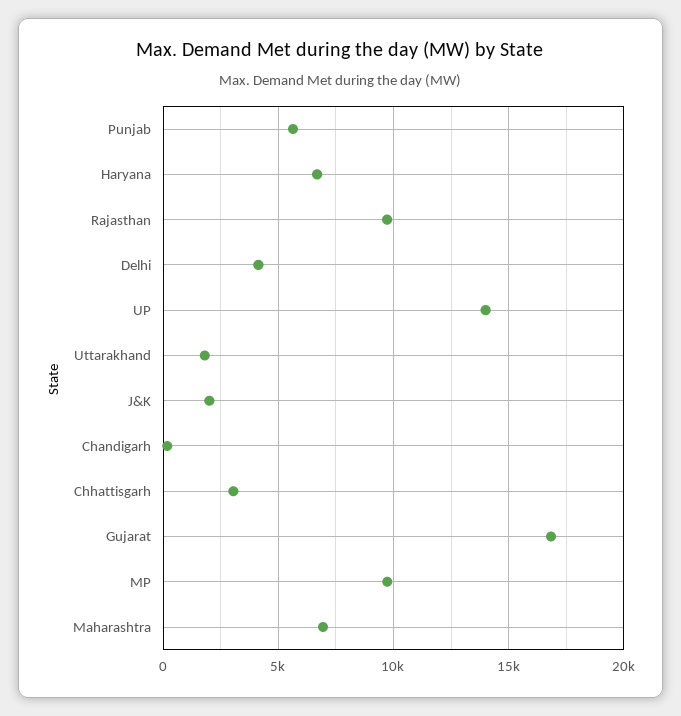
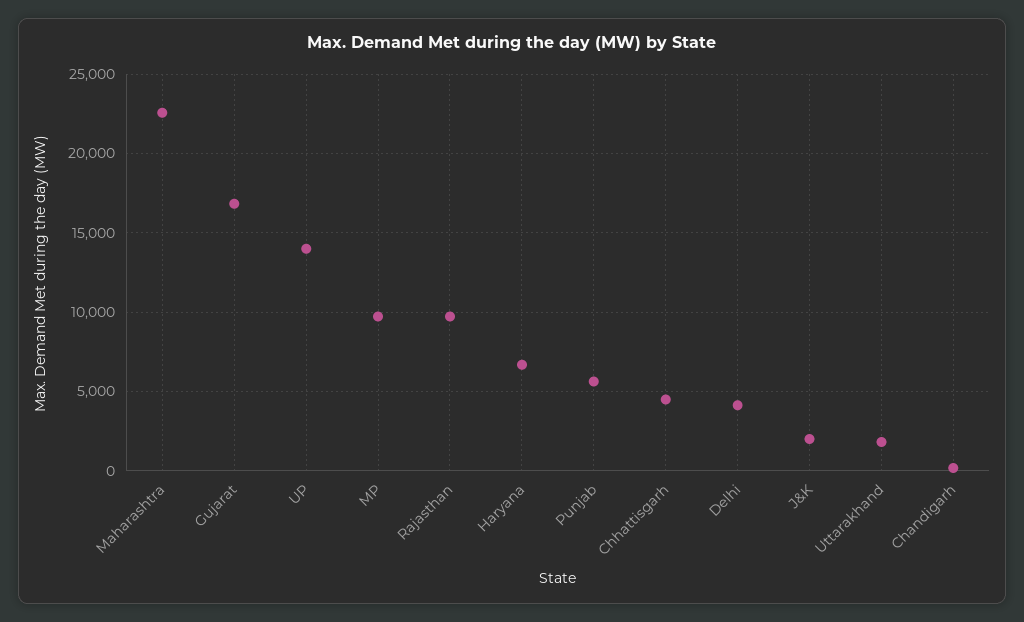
  {
    "Punjab": 5500,
    "Haryana": 6500,
    "Rajasthan": 9500,
    "Delhi": 4000,
    "UP": 14000,
    "Uttarakhand": 2000,
    "J&K": 2000,
    "Chandigarh": 0,
-   "Chhattisgarh": 3000,
+   "Chhattisgarh": 4500,
    "Gujarat": 17000,
    "MP": 9500,
-   "Maharashtra": 7000
+   "Maharashtra": 22500
  }

